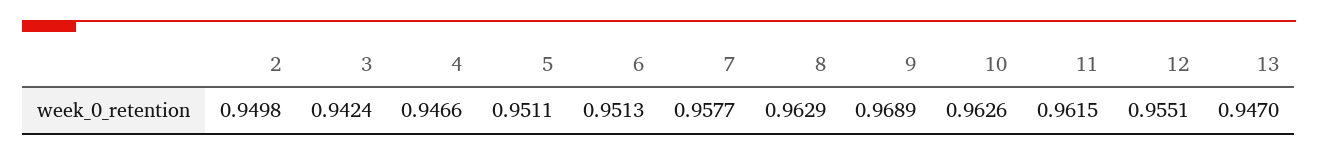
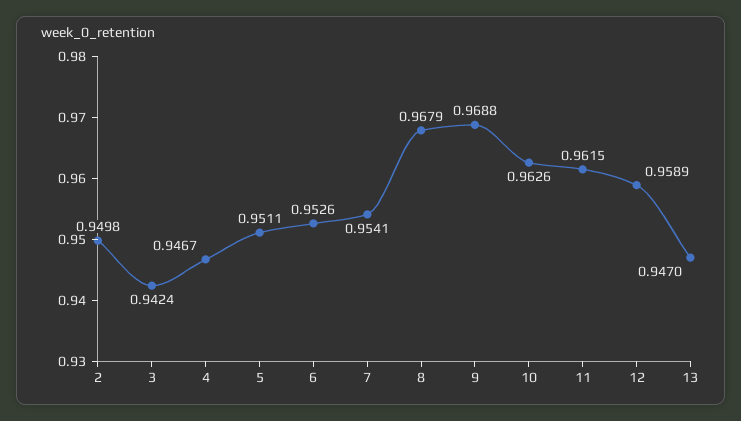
  {
    "2": 0.9498,
    "3": 0.9424,
-   "4": 0.9466,
+   "4": 0.9467,
    "5": 0.9511,
-   "6": 0.9513,
+   "6": 0.9526,
-   "7": 0.9577,
+   "7": 0.9541,
-   "8": 0.9629,
+   "8": 0.9679,
-   "9": 0.9689,
+   "9": 0.9688,
    "10": 0.9626,
    "11": 0.9615,
-   "12": 0.9551,
+   "12": 0.9589,
    "13": 0.947
  }

